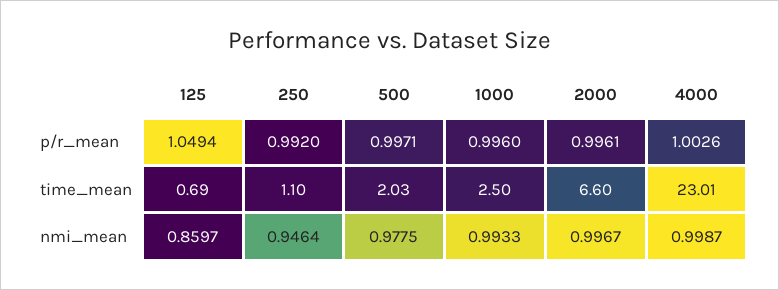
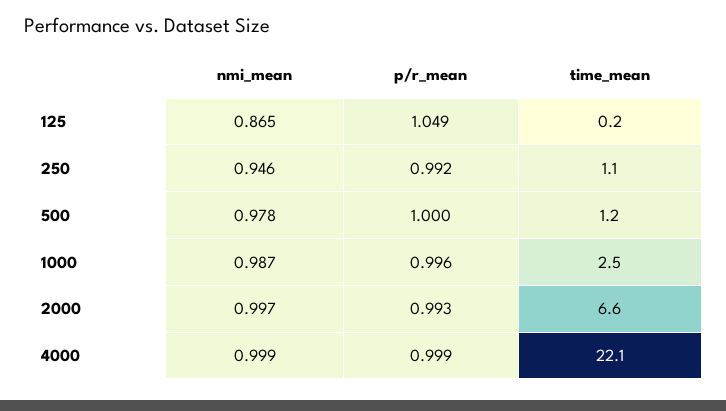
  {
    "125": {
      "p/r_mean": 1.0494,
-     "time_mean": 0.69,
+     "time_mean": 0.2,
-     "nmi_mean": 0.8597
+     "nmi_mean": 0.865
    },
    "250": {
      "p/r_mean": 0.992,
      "time_mean": 1.1,
      "nmi_mean": 0.9464
    },
    "500": {
-     "p/r_mean": 0.9971,
+     "p/r_mean": 1,
-     "time_mean": 2.03,
+     "time_mean": 1.2,
      "nmi_mean": 0.9775
    },
    "1000": {
      "p/r_mean": 0.996,
      "time_mean": 2.5,
-     "nmi_mean": 0.9933
+     "nmi_mean": 0.987
    },
    "2000": {
-     "p/r_mean": 0.9961,
+     "p/r_mean": 0.993,
      "time_mean": 6.6,
      "nmi_mean": 0.9967
    },
    "4000": {
-     "p/r_mean": 1.0026,
+     "p/r_mean": 0.999,
-     "time_mean": 23.01,
+     "time_mean": 22.1,
      "nmi_mean": 0.9987
    }
  }

